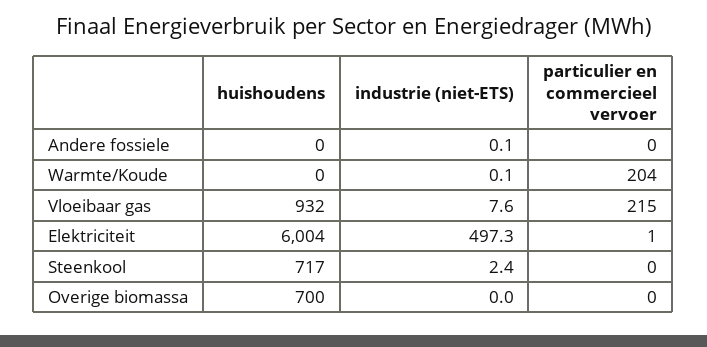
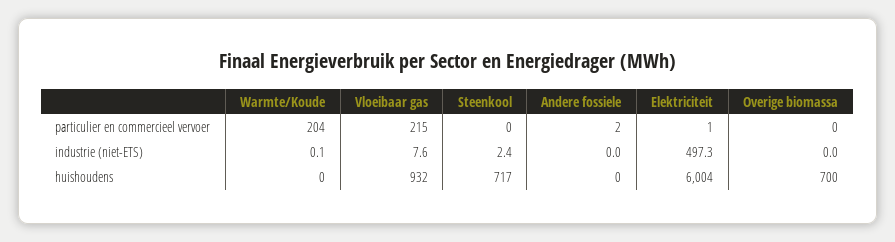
  {
    "huishoudens": {
      "Andere fossiele": 0,
      "Warmte/Koude": 0,
      "Vloeibaar gas": 932,
      "Elektriciteit": 6004,
      "Steenkool": 717,
      "Overige biomassa": 700
    },
    "industrie (niet-ETS)": {
-     "Andere fossiele": 0.1,
+     "Andere fossiele": 0,
      "Warmte/Koude": 0.1,
      "Vloeibaar gas": 7.6,
      "Elektriciteit": 497.3,
      "Steenkool": 2.4,
      "Overige biomassa": 0
    },
    "particulier en commercieel vervoer": {
-     "Andere fossiele": 0,
+     "Andere fossiele": 2,
      "Warmte/Koude": 204,
      "Vloeibaar gas": 215,
      "Elektriciteit": 1,
      "Steenkool": 0,
      "Overige biomassa": 0
    }
  }

